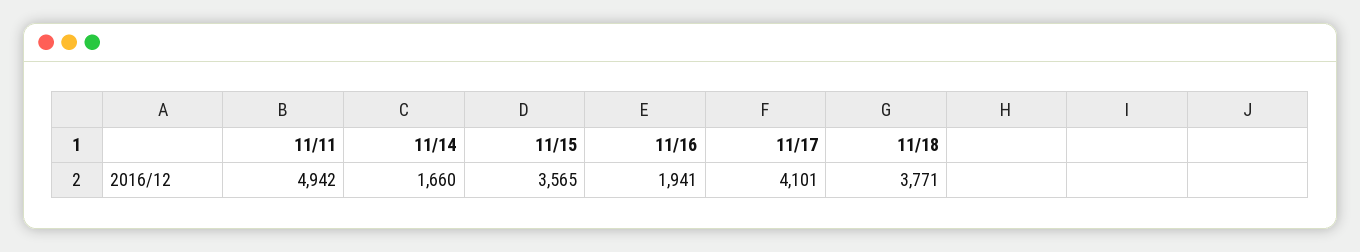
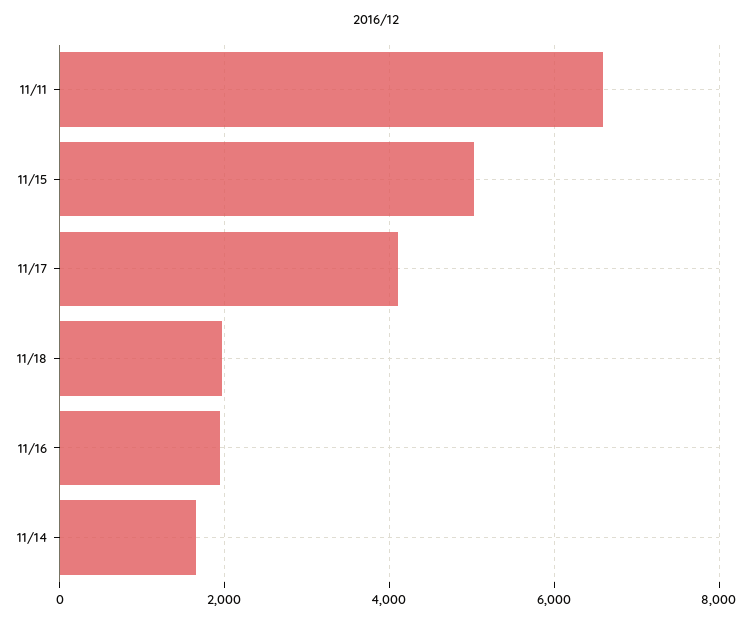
  {
-   "11/11": 4942,
+   "11/11": 6600,
    "11/14": 1660,
-   "11/15": 3565,
+   "11/15": 5000,
    "11/16": 1941,
    "11/17": 4101,
-   "11/18": 3771
+   "11/18": 2000
  }

